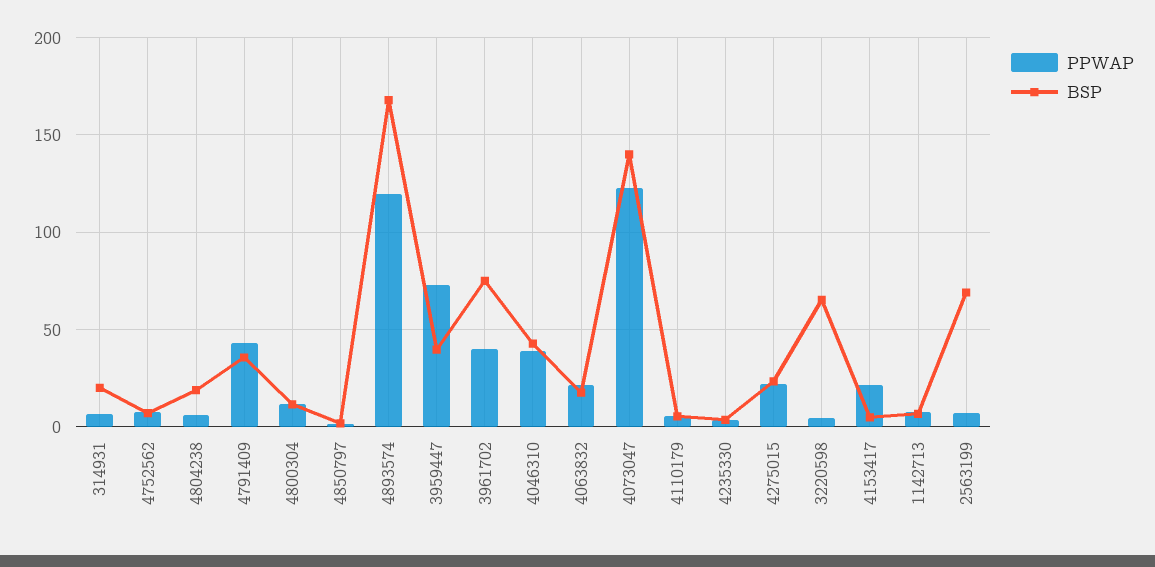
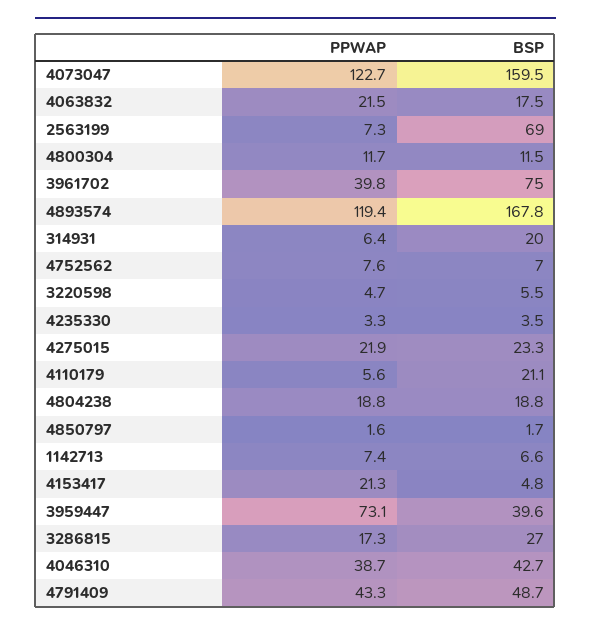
  {
    "PPWAP": {
      "314931": 6.4,
      "4752562": 7.6,
-     "4804238": 5,
+     "4804238": 18.8,
      "4791409": 43.3,
      "4800304": 11.7,
      "4850797": 1.6,
      "4893574": 119.4,
      "3959447": 73.1,
      "3961702": 39.8,
      "4046310": 38.7,
      "4063832": 21.5,
      "4073047": 122.7,
      "4110179": 5.6,
      "4235330": 3.3,
      "4275015": 21.9,
      "3220598": 4.7,
      "4153417": 21.3,
      "1142713": 7.4,
-     "2563199": 7.3
+     "2563199": 7.3,
+     "3286815": 17.3
    },
    "BSP": {
      "314931": 20,
      "4752562": 7,
      "4804238": 18.8,
-     "4791409": 35,
+     "4791409": 48.7,
      "4800304": 11.5,
      "4850797": 1.7,
      "4893574": 167.8,
      "3959447": 39.6,
      "3961702": 75,
      "4046310": 42.7,
      "4063832": 17.5,
-     "4073047": 140,
+     "4073047": 159.5,
-     "4110179": 5,
+     "4110179": 21.1,
      "4235330": 3.5,
      "4275015": 23.3,
-     "3220598": 65,
+     "3220598": 5.5,
      "4153417": 4.8,
      "1142713": 6.6,
-     "2563199": 69
+     "2563199": 69,
+     "3286815": 27
    }
  }

